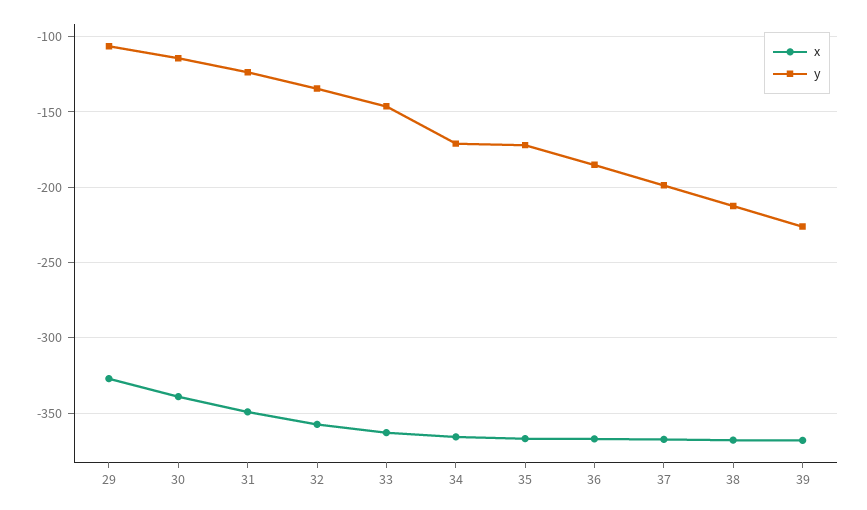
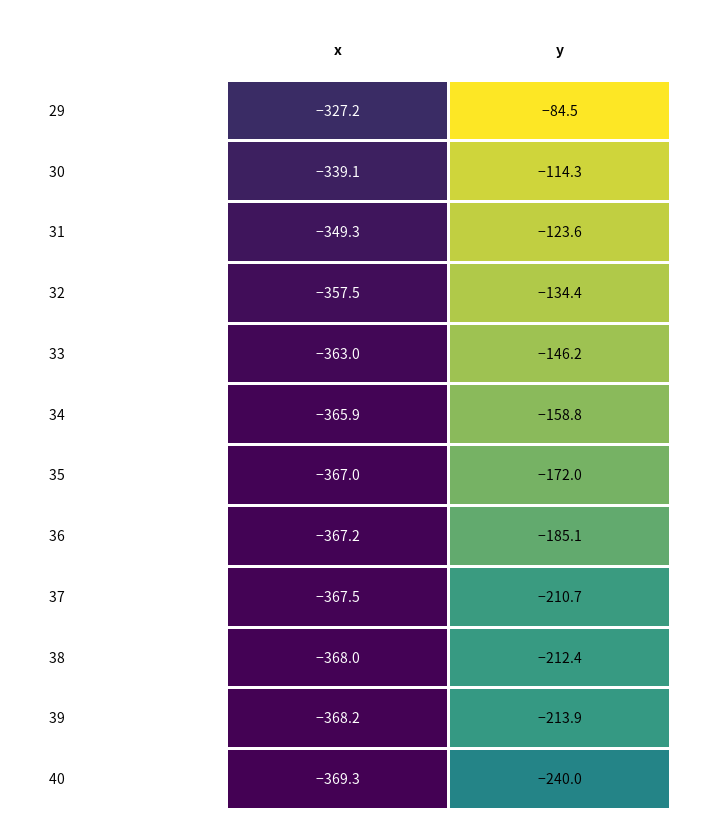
  {
    "x": {
      "29": -327.2,
      "30": -339.1,
      "31": -349.3,
      "32": -357.5,
      "33": -363,
      "34": -365.9,
      "35": -367,
      "36": -367.2,
      "37": -367.5,
      "38": -368,
-     "39": -368.2
+     "39": -368.2,
+     "40": -369.3
    },
    "y": {
-     "29": -105,
+     "29": -84.5,
      "30": -114.3,
      "31": -123.6,
      "32": -134.4,
      "33": -146.2,
-     "34": -170,
+     "34": -158.8,
      "35": -172,
      "36": -185.1,
-     "37": -200,
+     "37": -210.7,
      "38": -212.4,
-     "39": -225
+     "39": -213.9,
+     "40": -240
    }
  }

